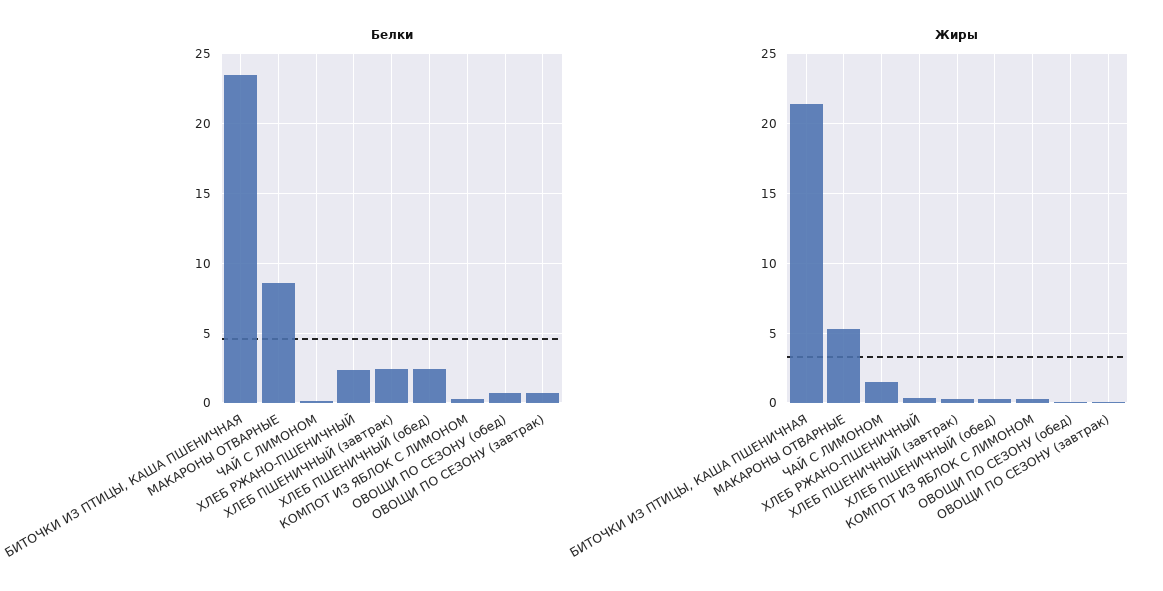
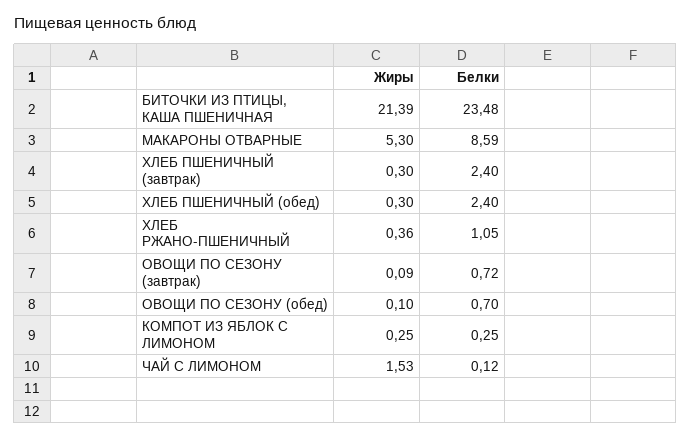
  {
    "Белки": {
      "БИТОЧКИ ИЗ ПТИЦЫ, КАША ПШЕНИЧНАЯ": 23.48,
      "МАКАРОНЫ ОТВАРНЫЕ": 8.59,
      "ЧАЙ С ЛИМОНОМ": 0.12,
-     "ХЛЕБ РЖАНО-ПШЕНИЧНЫЙ": 2.5,
+     "ХЛЕБ РЖАНО-ПШЕНИЧНЫЙ": 1.05,
      "ХЛЕБ ПШЕНИЧНЫЙ (завтрак)": 2.4,
      "ХЛЕБ ПШЕНИЧНЫЙ (обед)": 2.4,
      "КОМПОТ ИЗ ЯБЛОК С ЛИМОНОМ": 0.25,
      "ОВОЩИ ПО СЕЗОНУ (обед)": 0.7,
      "ОВОЩИ ПО СЕЗОНУ (завтрак)": 0.72
    },
    "Жиры": {
      "БИТОЧКИ ИЗ ПТИЦЫ, КАША ПШЕНИЧНАЯ": 21.39,
      "МАКАРОНЫ ОТВАРНЫЕ": 5.3,
      "ЧАЙ С ЛИМОНОМ": 1.53,
      "ХЛЕБ РЖАНО-ПШЕНИЧНЫЙ": 0.36,
      "ХЛЕБ ПШЕНИЧНЫЙ (завтрак)": 0.3,
      "ХЛЕБ ПШЕНИЧНЫЙ (обед)": 0.3,
      "КОМПОТ ИЗ ЯБЛОК С ЛИМОНОМ": 0.25,
      "ОВОЩИ ПО СЕЗОНУ (обед)": 0.1,
      "ОВОЩИ ПО СЕЗОНУ (завтрак)": 0.09
    }
  }

